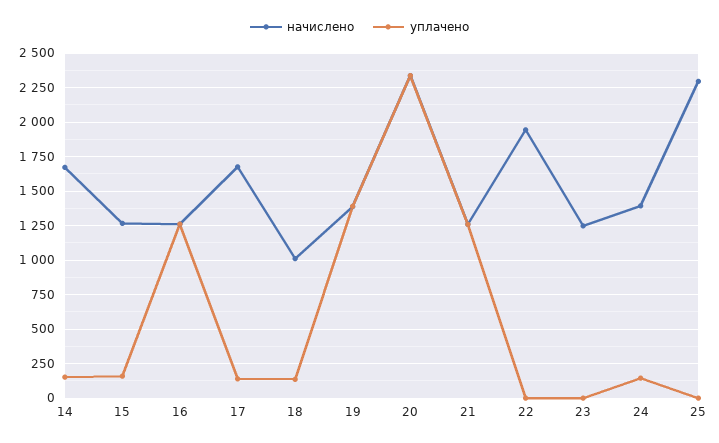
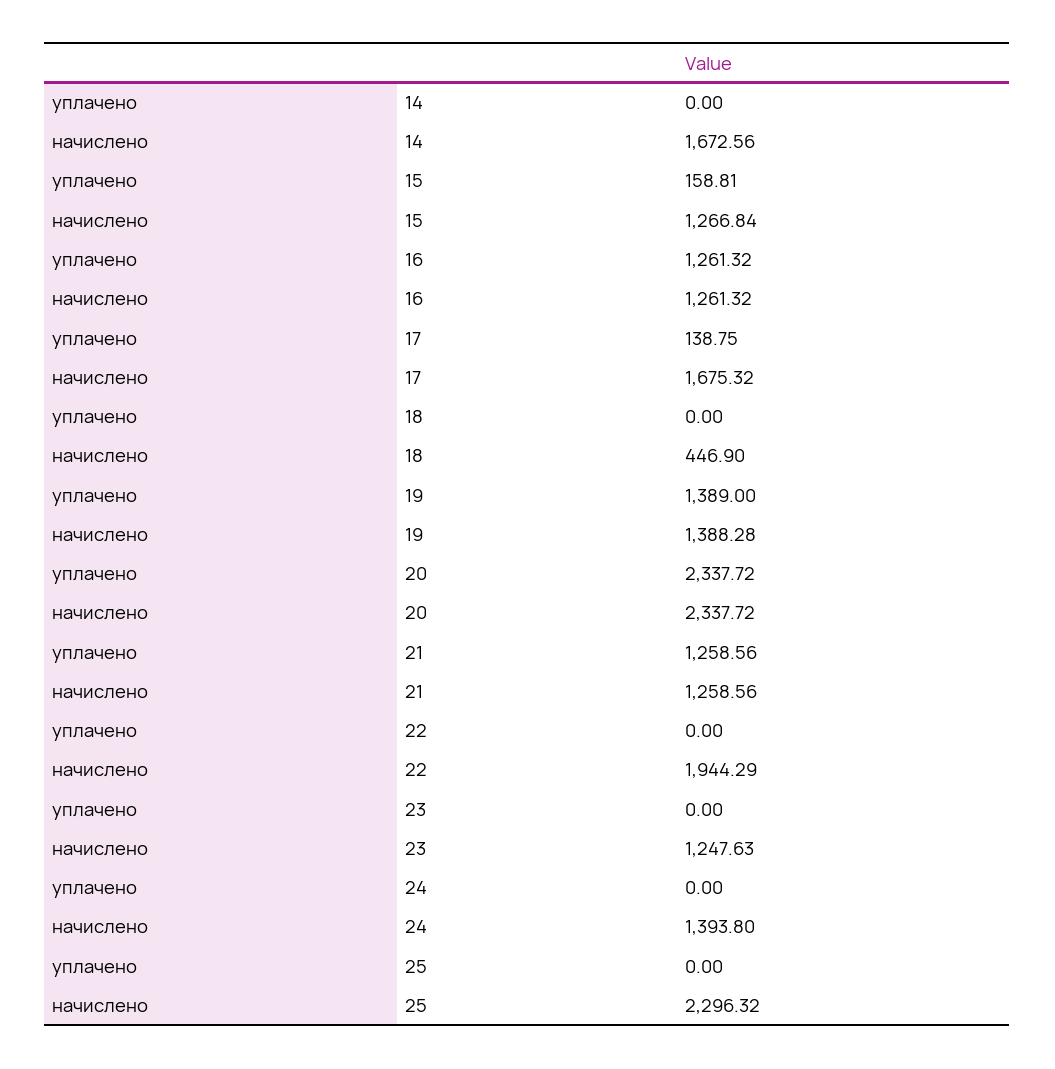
  {
    "начислено": {
      "14": 1672.56,
      "15": 1266.84,
      "16": 1261.32,
      "17": 1675.32,
-     "18": 1000,
+     "18": 446.9,
      "19": 1388.28,
      "20": 2337.72,
      "21": 1258.56,
      "22": 1944.29,
      "23": 1247.63,
      "24": 1393.8,
      "25": 2296.32
    },
    "уплачено": {
-     "14": 150,
+     "14": 0,
      "15": 158.81,
      "16": 1261.32,
      "17": 138.75,
-     "18": 150,
+     "18": 0,
      "19": 1389,
      "20": 2337.72,
      "21": 1258.56,
      "22": 0,
      "23": 0,
-     "24": 150,
+     "24": 0,
      "25": 0
    }
  }

